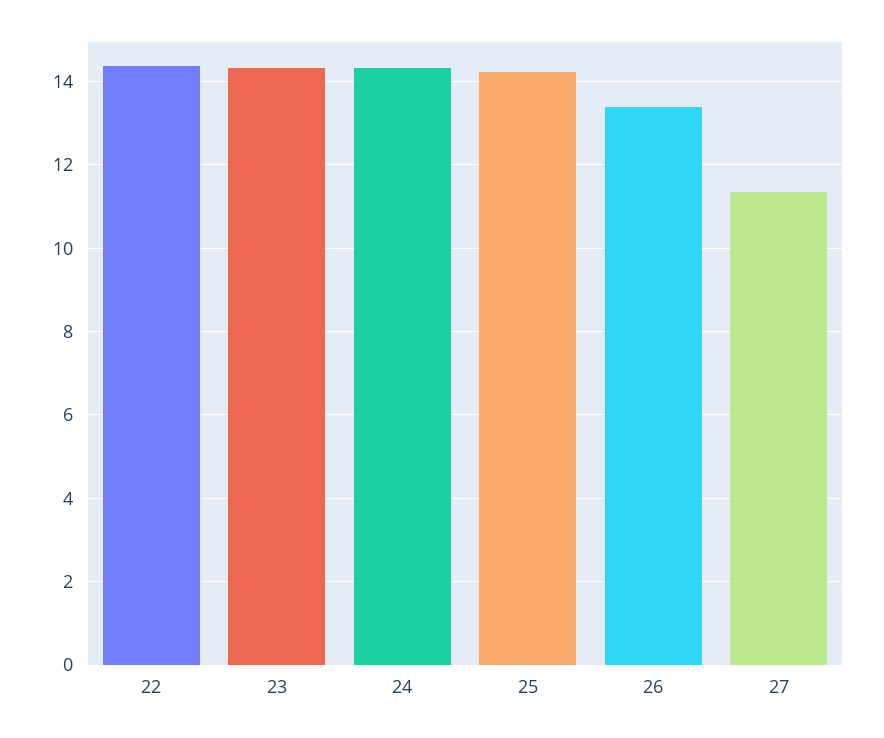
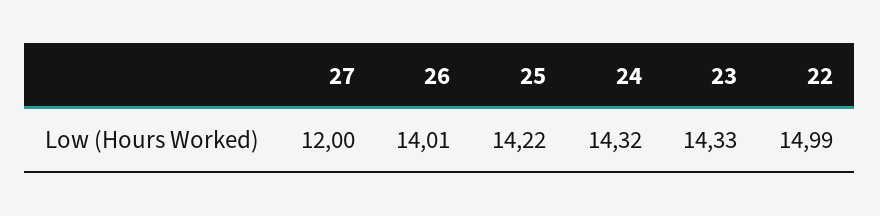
  {
-   "22": 14.4,
+   "22": 14.99,
    "23": 14.33,
    "24": 14.32,
    "25": 14.22,
-   "26": 13.4,
+   "26": 14.01,
-   "27": 11.4
+   "27": 12
  }

